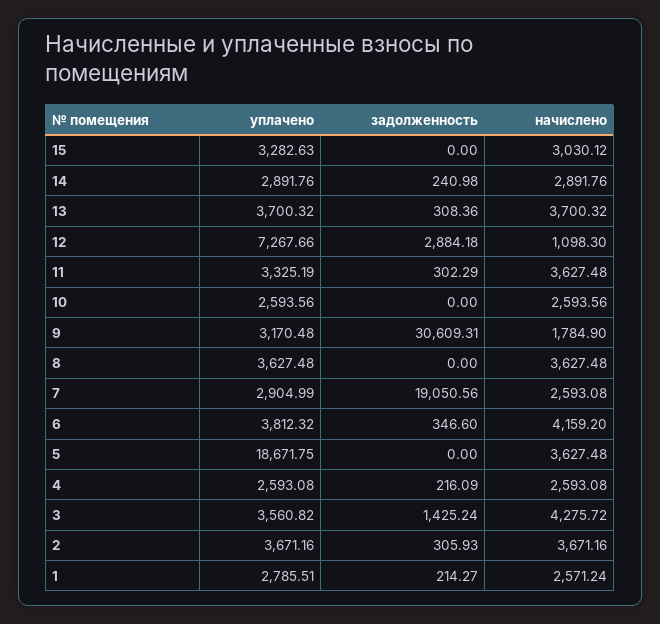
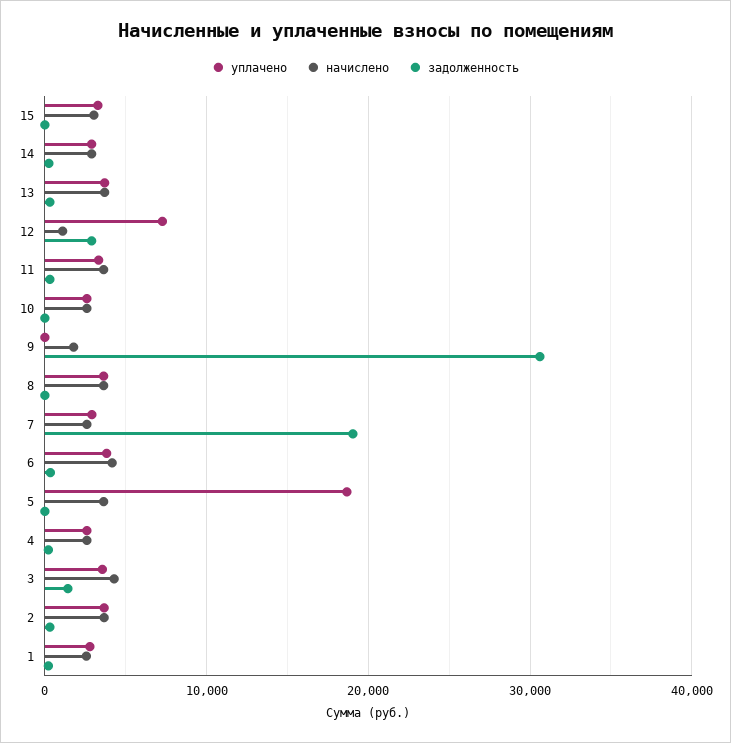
  {
    "уплачено": {
      "15": 3282.63,
      "14": 2891.76,
      "13": 3700.32,
      "12": 7267.66,
      "11": 3325.19,
      "10": 2593.56,
-     "9": 3170.48,
+     "9": 0,
      "8": 3627.48,
      "7": 2904.99,
      "6": 3812.32,
      "5": 18671.75,
      "4": 2593.08,
      "3": 3560.82,
      "2": 3671.16,
      "1": 2785.51
    },
    "задолженность": {
      "15": 0,
      "14": 240.98,
      "13": 308.36,
      "12": 2884.18,
      "11": 302.29,
      "10": 0,
      "9": 30609.31,
      "8": 0,
      "7": 19050.56,
      "6": 346.6,
      "5": 0,
      "4": 216.09,
      "3": 1425.24,
      "2": 305.93,
      "1": 214.27
    },
    "начислено": {
      "15": 3030.12,
      "14": 2891.76,
      "13": 3700.32,
      "12": 1098.3,
      "11": 3627.48,
      "10": 2593.56,
      "9": 1784.9,
      "8": 3627.48,
      "7": 2593.08,
      "6": 4159.2,
      "5": 3627.48,
      "4": 2593.08,
      "3": 4275.72,
      "2": 3671.16,
      "1": 2571.24
    }
  }

